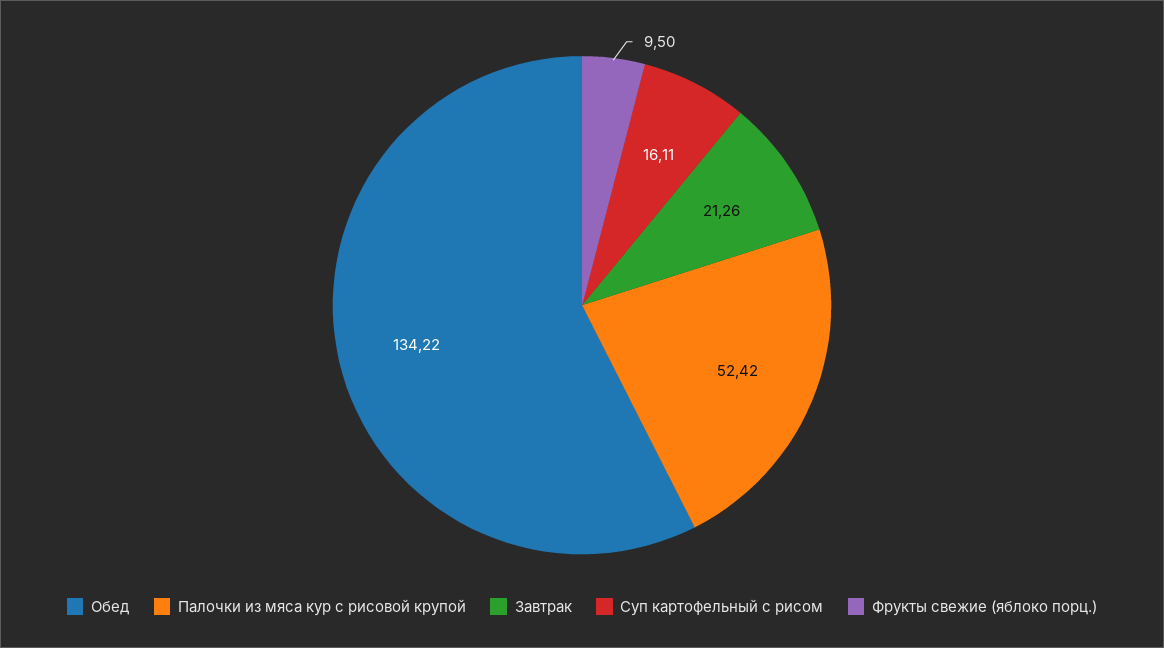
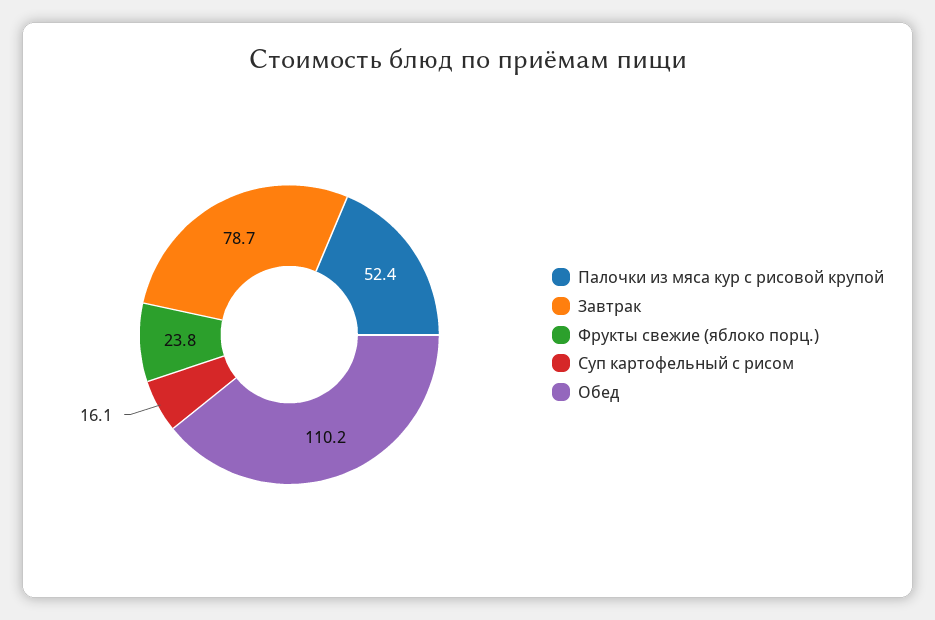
  {
-   "Обед": 134.22,
+   "Обед": 110.2,
    "Палочки из мяса кур с рисовой крупой": 52.42,
-   "Завтрак": 21.26,
+   "Завтрак": 78.7,
    "Суп картофельный с рисом": 16.11,
-   "Фрукты свежие (яблоко порц.)": 9.5
+   "Фрукты свежие (яблоко порц.)": 23.8
  }

